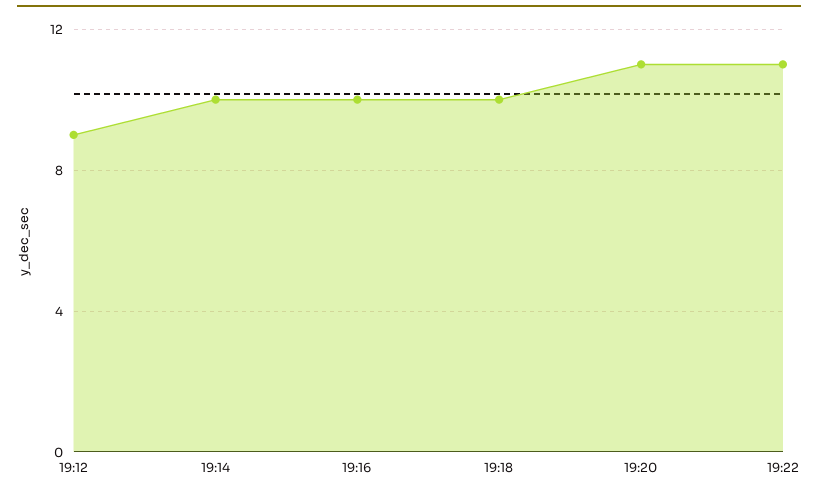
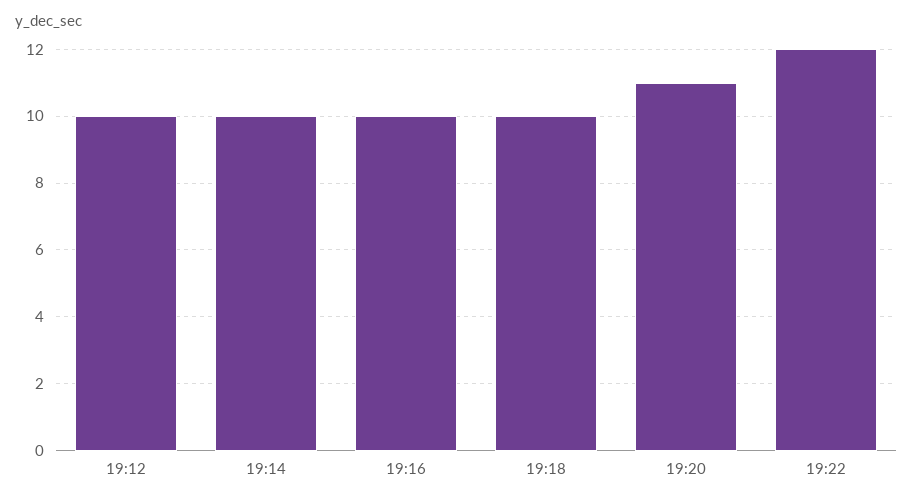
  {
-   "19:12": 9,
+   "19:12": 10,
    "19:14": 10,
    "19:16": 10,
    "19:18": 10,
    "19:20": 11,
-   "19:22": 11
+   "19:22": 12
  }

